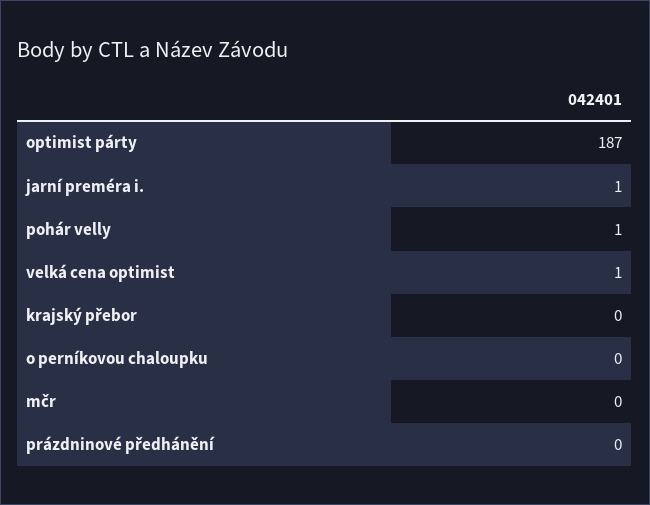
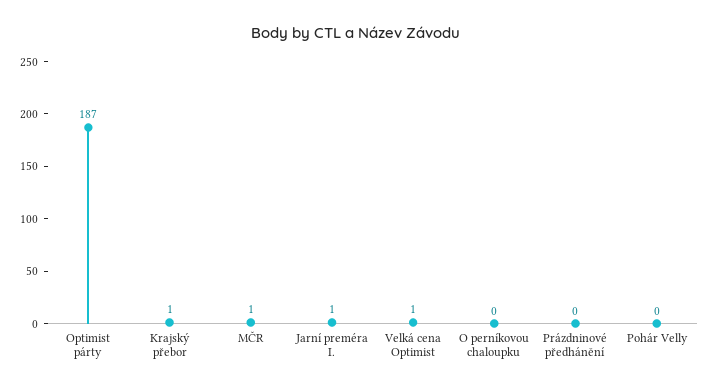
  {
    "optimist párty": 187,
    "jarní preméra i.": 1,
-   "pohár velly": 1,
+   "pohár velly": 0,
    "velká cena optimist": 1,
-   "krajský přebor": 0,
+   "krajský přebor": 1,
    "o perníkovou chaloupku": 0,
-   "mčr": 0,
+   "mčr": 1,
    "prázdninové předhánění": 0
  }

